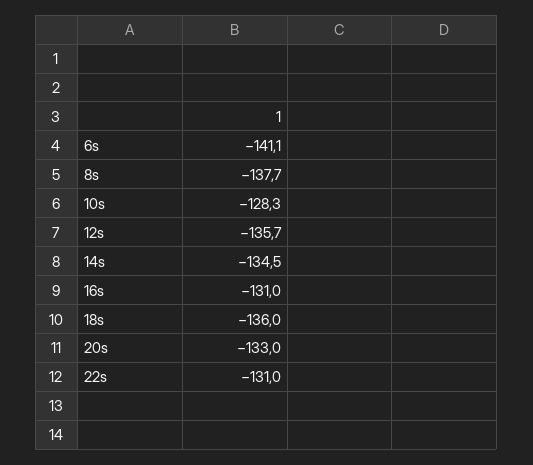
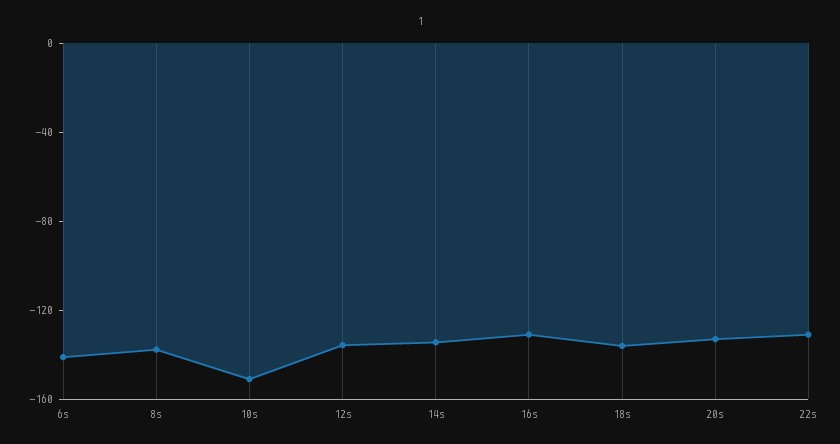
  {
    "6s": -141.1,
    "8s": -137.7,
-   "10s": -128.3,
+   "10s": -150,
    "12s": -135.7,
    "14s": -134.5,
    "16s": -131,
    "18s": -136,
    "20s": -133,
    "22s": -131
  }

